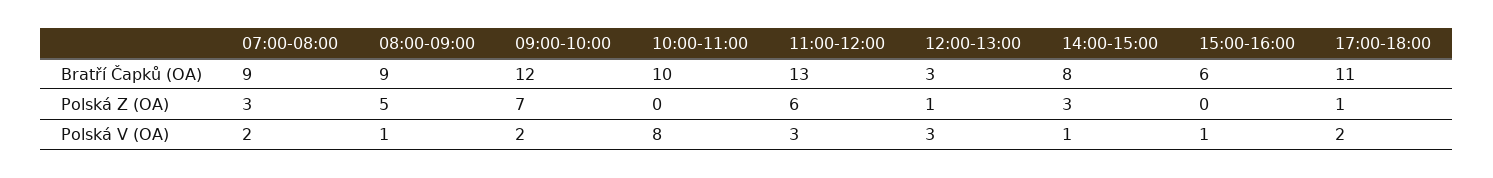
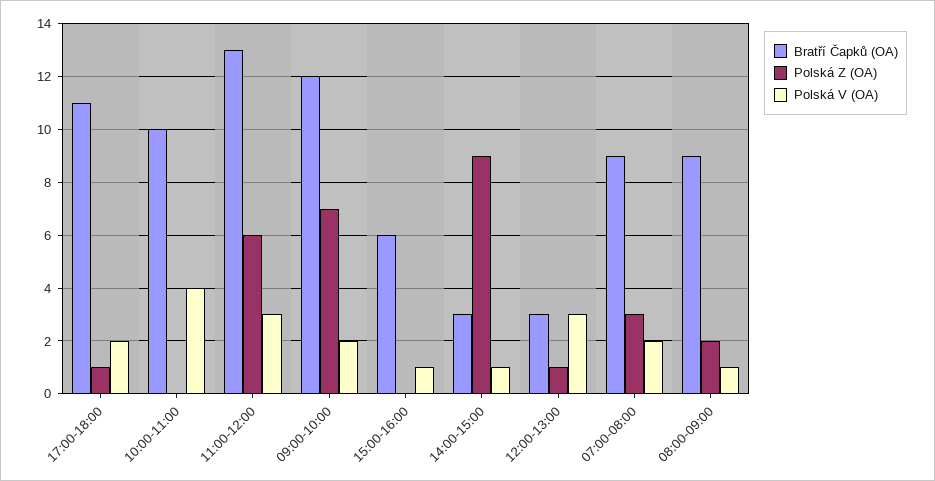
  {
    "Bratří Čapků (OA)": {
      "07:00-08:00": 9,
      "08:00-09:00": 9,
      "09:00-10:00": 12,
      "10:00-11:00": 10,
      "11:00-12:00": 13,
      "12:00-13:00": 3,
-     "14:00-15:00": 8,
+     "14:00-15:00": 3,
      "15:00-16:00": 6,
      "17:00-18:00": 11
    },
    "Polská Z (OA)": {
      "07:00-08:00": 3,
-     "08:00-09:00": 5,
+     "08:00-09:00": 2,
      "09:00-10:00": 7,
      "10:00-11:00": 0,
      "11:00-12:00": 6,
      "12:00-13:00": 1,
-     "14:00-15:00": 3,
+     "14:00-15:00": 9,
      "15:00-16:00": 0,
      "17:00-18:00": 1
    },
    "Polská V (OA)": {
      "07:00-08:00": 2,
      "08:00-09:00": 1,
      "09:00-10:00": 2,
-     "10:00-11:00": 8,
+     "10:00-11:00": 4,
      "11:00-12:00": 3,
      "12:00-13:00": 3,
      "14:00-15:00": 1,
      "15:00-16:00": 1,
      "17:00-18:00": 2
    }
  }

